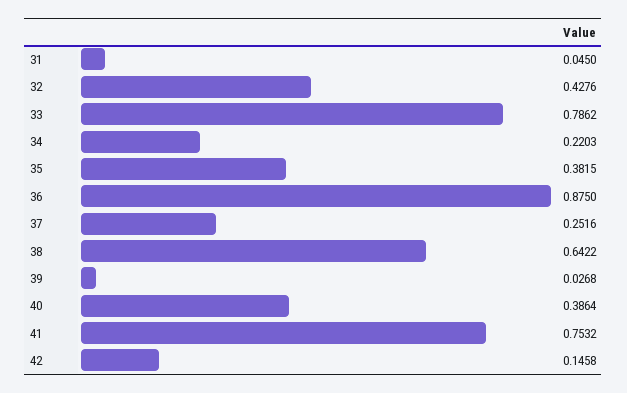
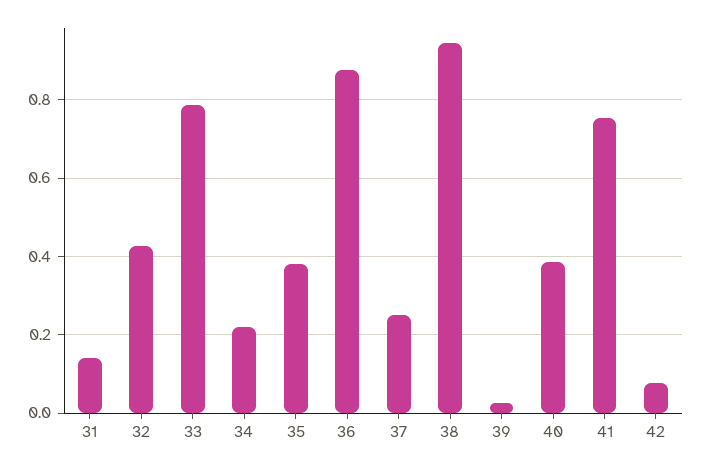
  {
-   "31": 0.045,
+   "31": 0.14,
    "32": 0.4276,
    "33": 0.7862,
    "34": 0.2203,
    "35": 0.3815,
    "36": 0.875,
    "37": 0.2516,
-   "38": 0.6422,
+   "38": 0.94,
    "39": 0.0268,
    "40": 0.3864,
    "41": 0.7532,
-   "42": 0.1458
+   "42": 0.08
  }

